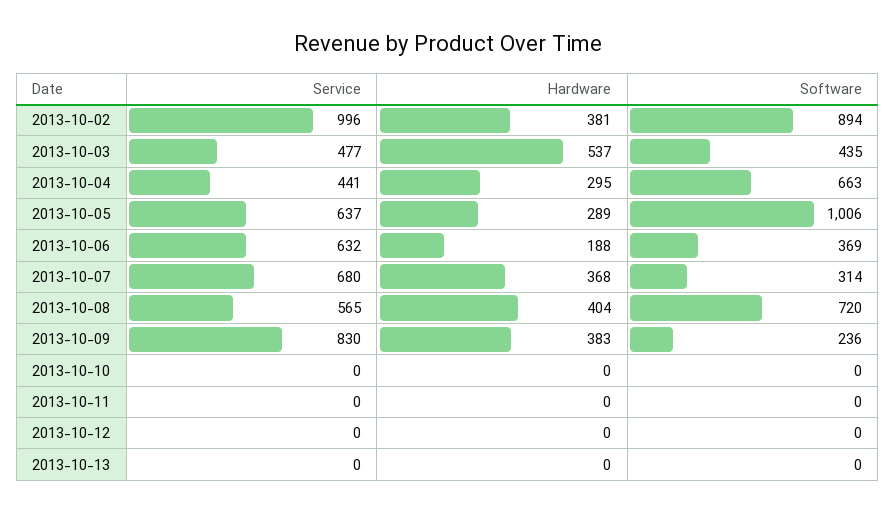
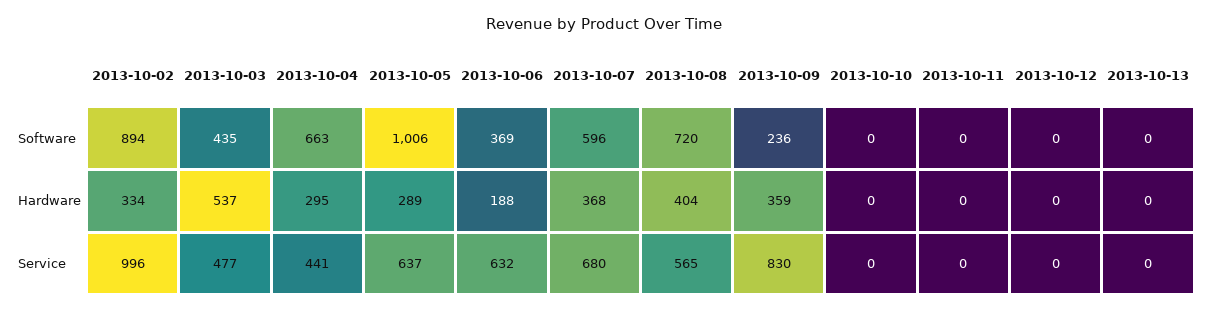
  {
    "Service": {
      "2013-10-02": 996,
      "2013-10-03": 477,
      "2013-10-04": 441,
      "2013-10-05": 637,
      "2013-10-06": 632,
      "2013-10-07": 680,
      "2013-10-08": 565,
      "2013-10-09": 830,
      "2013-10-10": 0,
      "2013-10-11": 0,
      "2013-10-12": 0,
      "2013-10-13": 0
    },
    "Hardware": {
-     "2013-10-02": 381,
+     "2013-10-02": 334,
      "2013-10-03": 537,
      "2013-10-04": 295,
      "2013-10-05": 289,
      "2013-10-06": 188,
      "2013-10-07": 368,
      "2013-10-08": 404,
-     "2013-10-09": 383,
+     "2013-10-09": 359,
      "2013-10-10": 0,
      "2013-10-11": 0,
      "2013-10-12": 0,
      "2013-10-13": 0
    },
    "Software": {
      "2013-10-02": 894,
      "2013-10-03": 435,
      "2013-10-04": 663,
      "2013-10-05": 1006,
      "2013-10-06": 369,
-     "2013-10-07": 314,
+     "2013-10-07": 596,
      "2013-10-08": 720,
      "2013-10-09": 236,
      "2013-10-10": 0,
      "2013-10-11": 0,
      "2013-10-12": 0,
      "2013-10-13": 0
    }
  }

